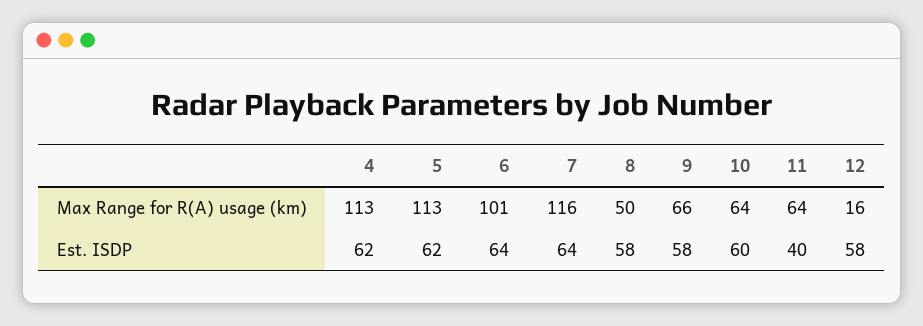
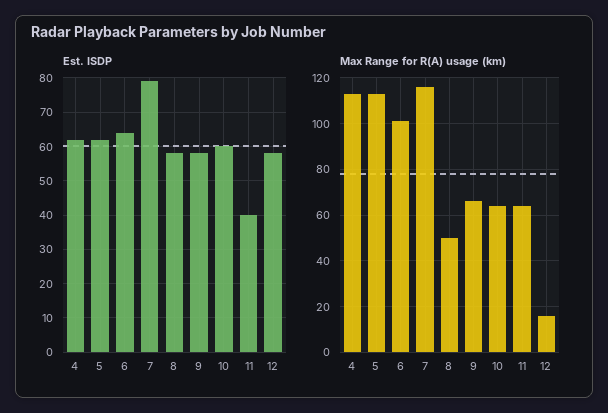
  {
    "Max Range for R(A) usage (km)": {
      "4": 113,
      "5": 113,
      "6": 101,
      "7": 116,
      "8": 50,
      "9": 66,
      "10": 64,
      "11": 64,
      "12": 16
    },
    "Est. ISDP": {
      "4": 62,
      "5": 62,
      "6": 64,
-     "7": 64,
+     "7": 80,
      "8": 58,
      "9": 58,
      "10": 60,
      "11": 40,
      "12": 58
    }
  }

